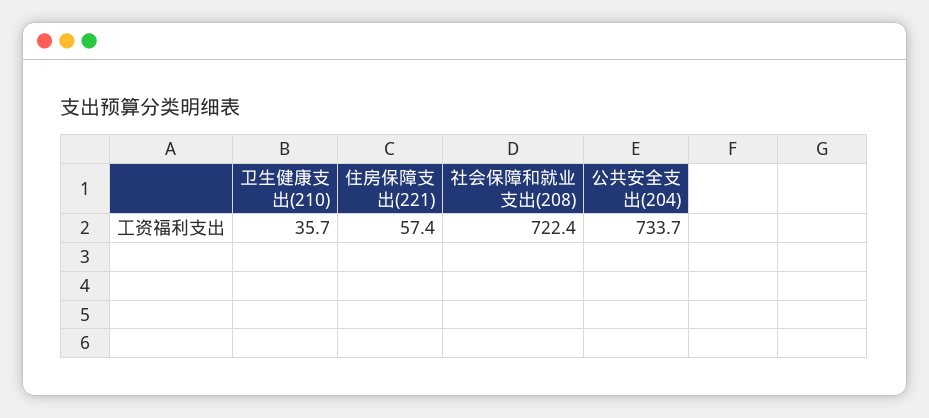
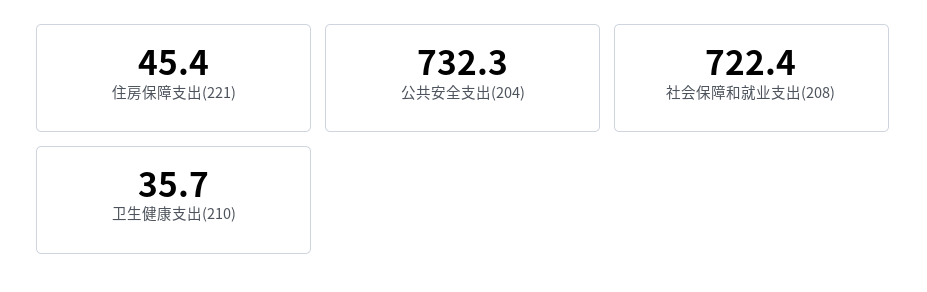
  {
    "卫生健康支出(210)": 35.7,
-   "住房保障支出(221)": 57.4,
+   "住房保障支出(221)": 45.4,
    "社会保障和就业支出(208)": 722.4,
-   "公共安全支出(204)": 733.7
+   "公共安全支出(204)": 732.3
  }

